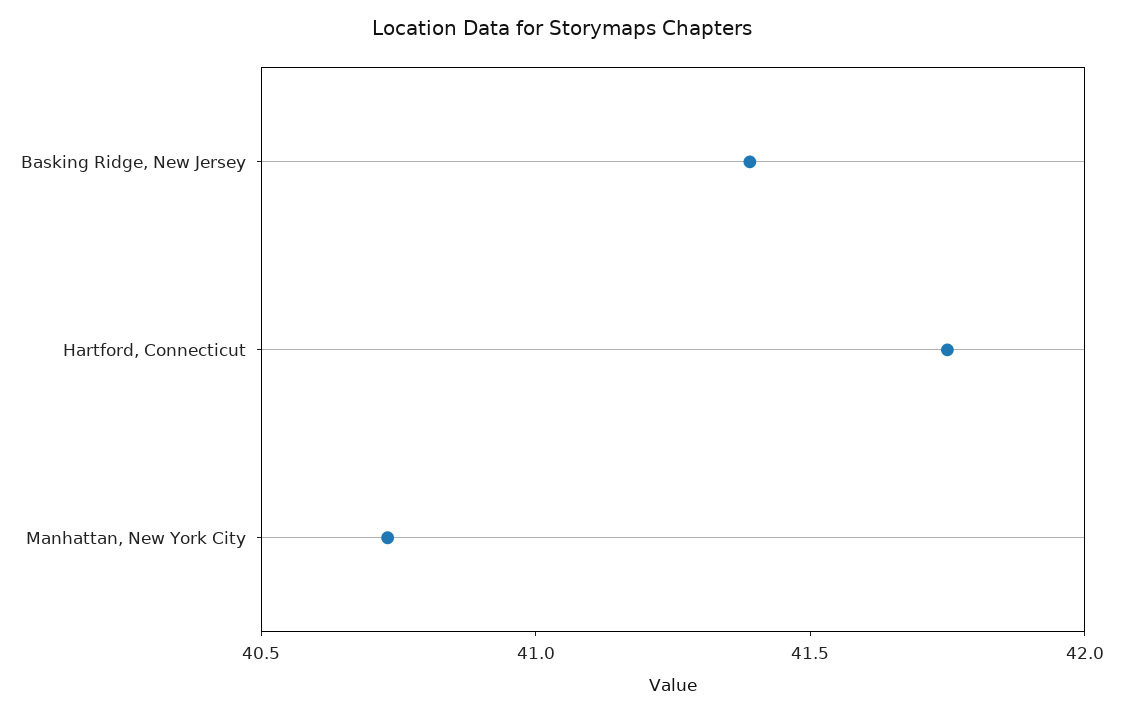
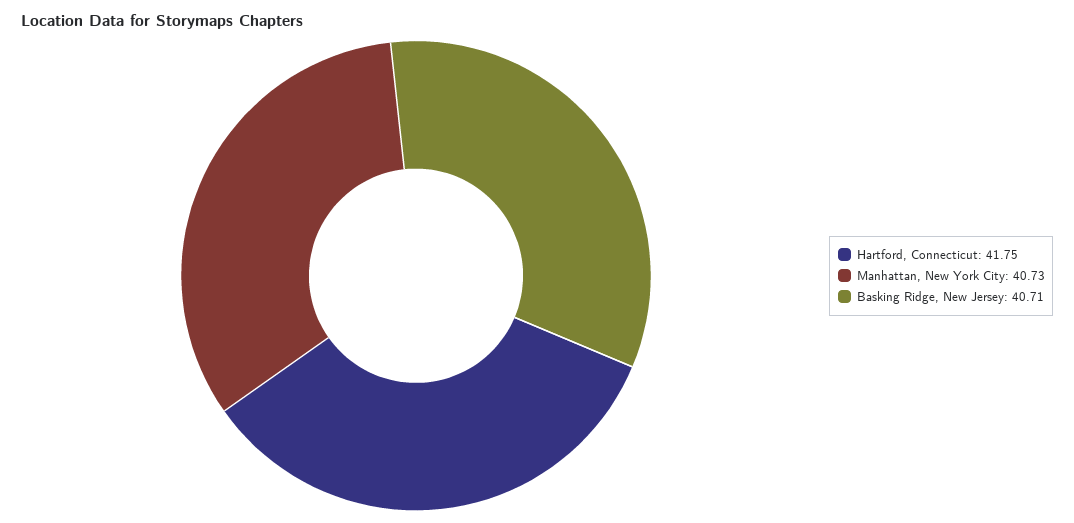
  {
-   "Basking Ridge, New Jersey": 41.4,
+   "Basking Ridge, New Jersey": 40.71,
    "Hartford, Connecticut": 41.75,
    "Manhattan, New York City": 40.73
  }

